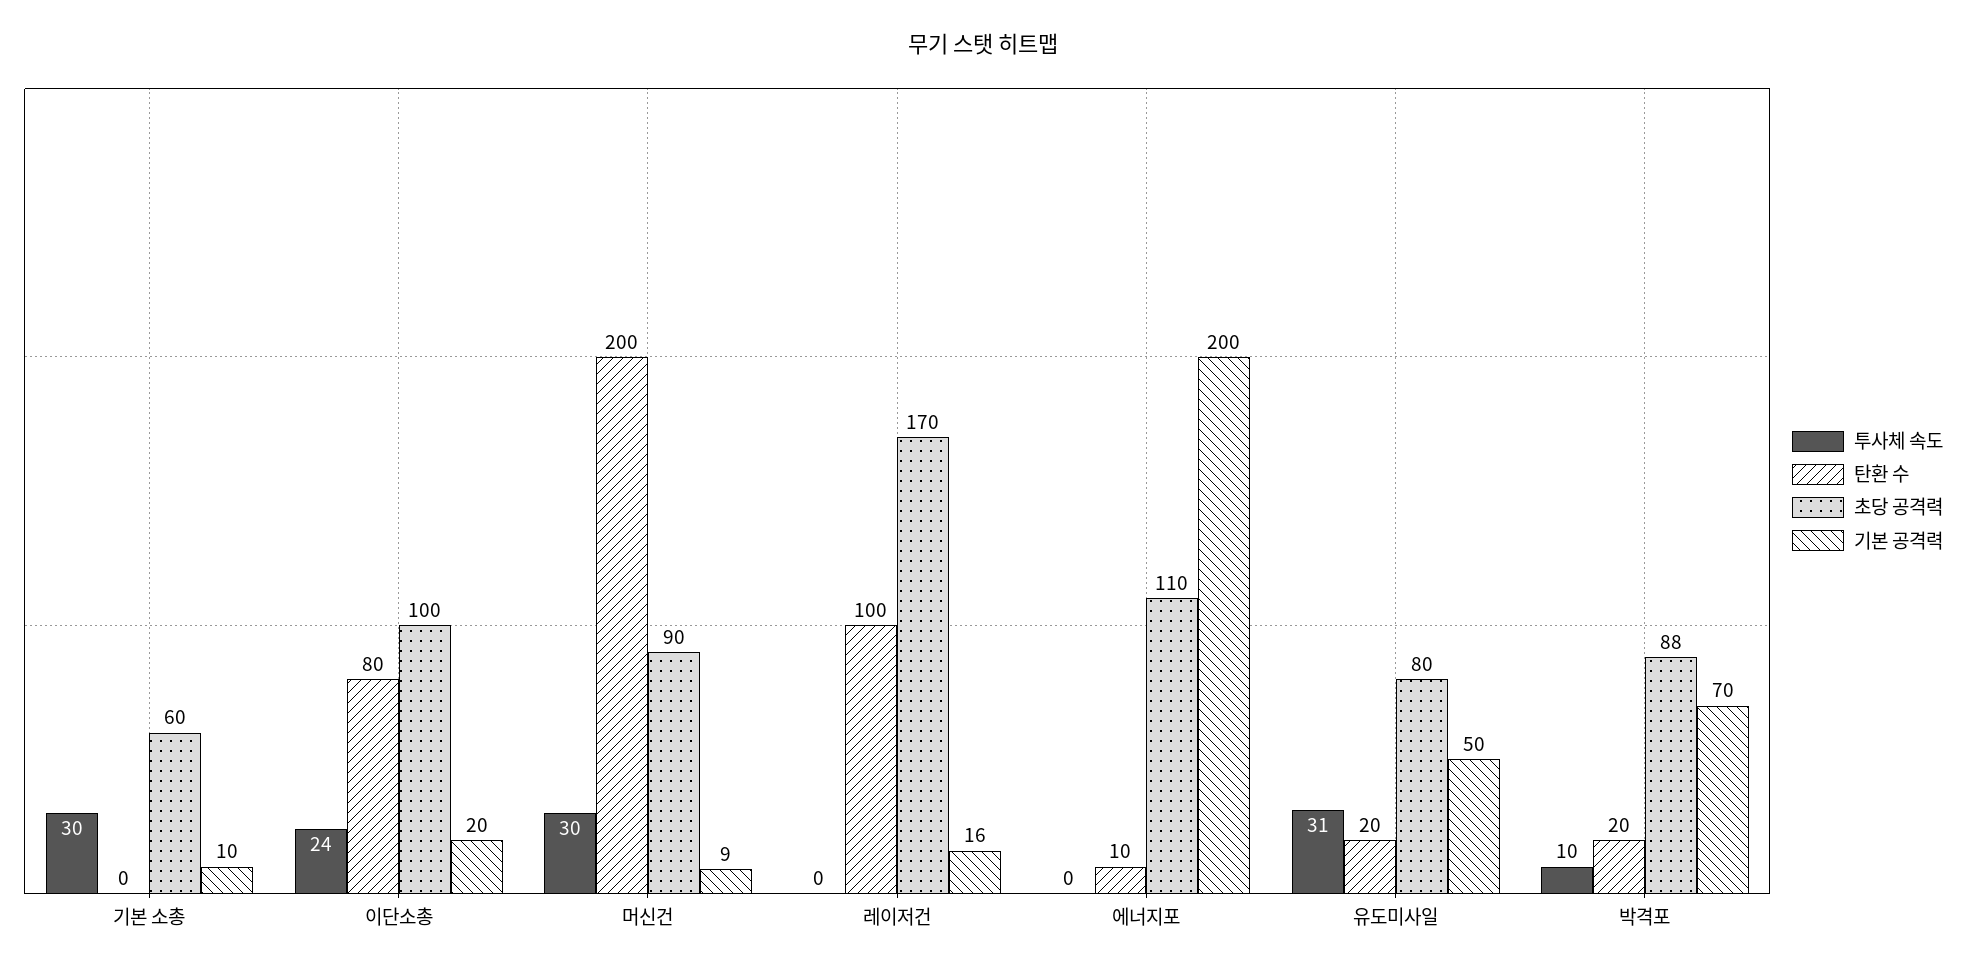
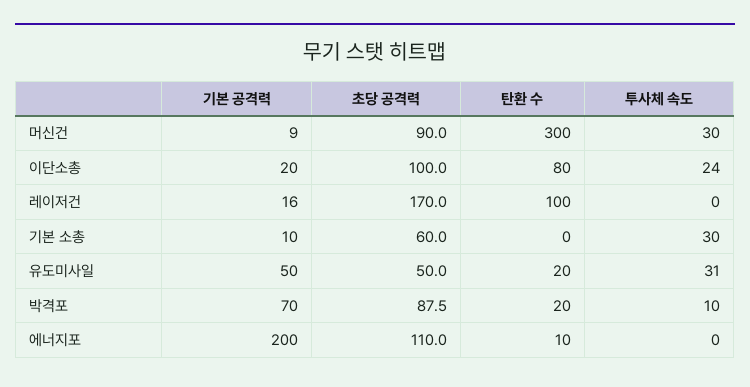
  {
    "투사체 속도": {
      "기본 소총": 30,
      "이단소총": 24,
      "머신건": 30,
      "레이저건": 0,
      "에너지포": 0,
      "유도미사일": 31,
      "박격포": 10
    },
    "탄환 수": {
      "기본 소총": 0,
      "이단소총": 80,
-     "머신건": 200,
+     "머신건": 300,
      "레이저건": 100,
      "에너지포": 10,
      "유도미사일": 20,
      "박격포": 20
    },
    "초당 공격력": {
      "기본 소총": 60,
      "이단소총": 100,
      "머신건": 90,
      "레이저건": 170,
      "에너지포": 110,
-     "유도미사일": 80,
+     "유도미사일": 50,
      "박격포": 87.5
    },
    "기본 공격력": {
      "기본 소총": 10,
      "이단소총": 20,
      "머신건": 9,
      "레이저건": 16,
      "에너지포": 200,
      "유도미사일": 50,
      "박격포": 70
    }
  }

